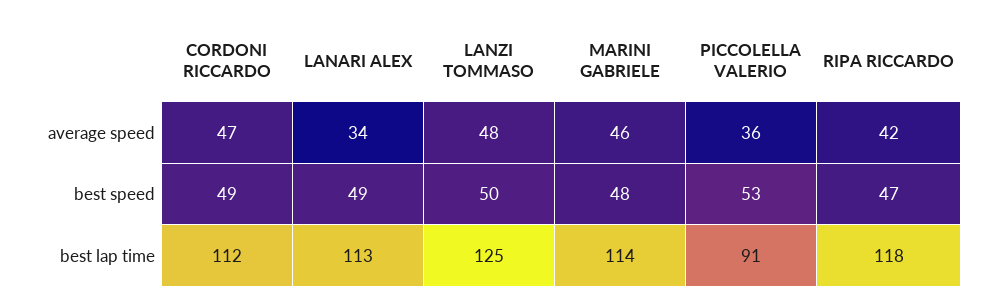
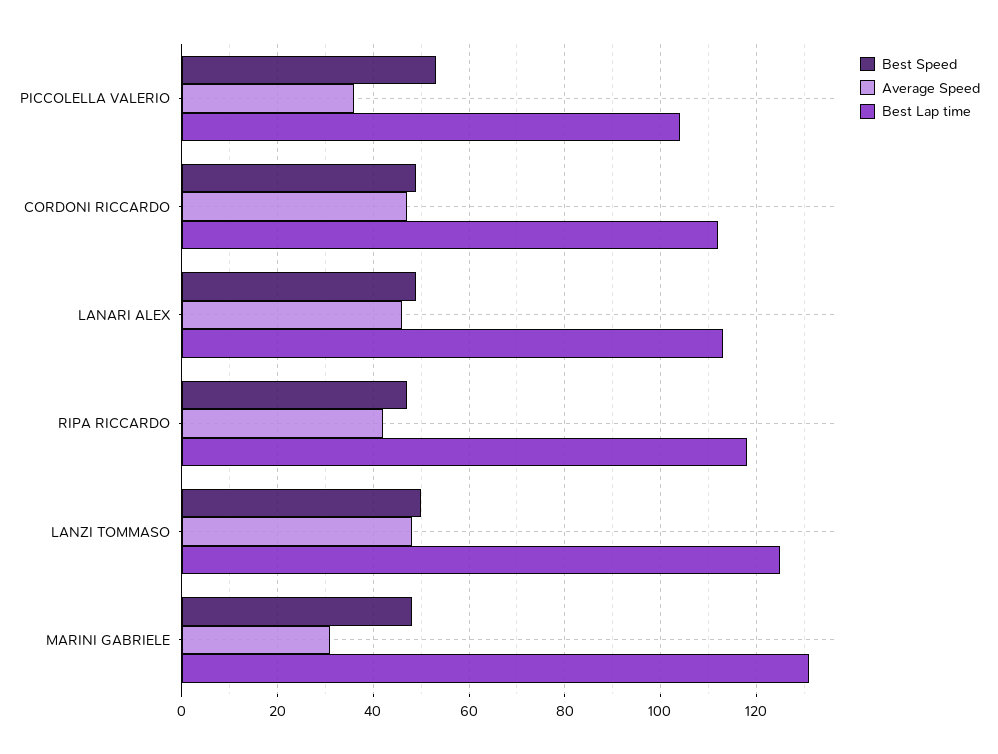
  {
    "average speed": {
      "CORDONI RICCARDO": 47,
-     "LANARI ALEX": 34,
+     "LANARI ALEX": 45,
      "LANZI TOMMASO": 48,
-     "MARINI GABRIELE": 46,
+     "MARINI GABRIELE": 30,
      "PICCOLELLA VALERIO": 36,
      "RIPA RICCARDO": 42
    },
    "best speed": {
      "CORDONI RICCARDO": 49,
      "LANARI ALEX": 49,
      "LANZI TOMMASO": 50,
      "MARINI GABRIELE": 48,
      "PICCOLELLA VALERIO": 53,
      "RIPA RICCARDO": 47
    },
    "best lap time": {
      "CORDONI RICCARDO": 112,
      "LANARI ALEX": 113,
      "LANZI TOMMASO": 125,
-     "MARINI GABRIELE": 114,
+     "MARINI GABRIELE": 130,
-     "PICCOLELLA VALERIO": 91,
+     "PICCOLELLA VALERIO": 105,
      "RIPA RICCARDO": 118
    }
  }

